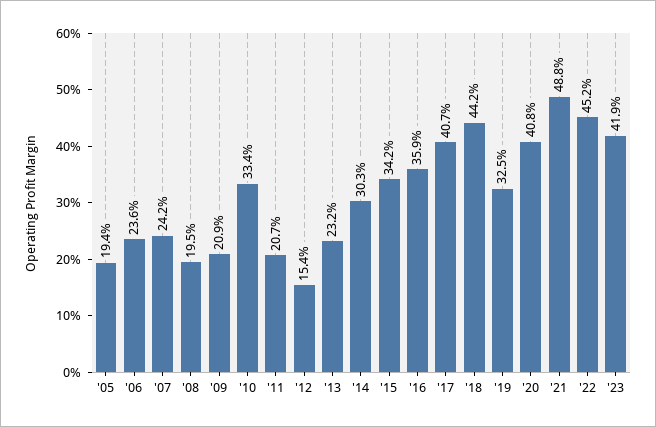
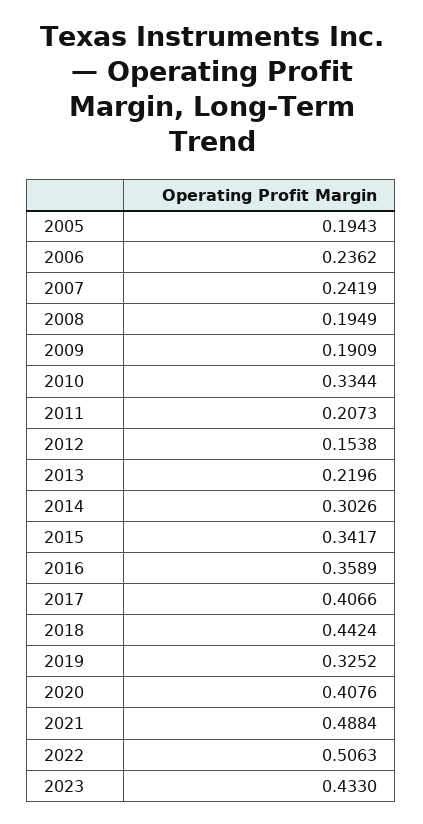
  {
    "'05": 0.1943,
    "'06": 0.2362,
    "'07": 0.2419,
    "'08": 0.1949,
-   "'09": 0.209,
+   "'09": 0.1909,
    "'10": 0.3344,
    "'11": 0.2073,
    "'12": 0.1538,
-   "'13": 0.232,
+   "'13": 0.2196,
    "'14": 0.3026,
    "'15": 0.3417,
    "'16": 0.3589,
    "'17": 0.4066,
    "'18": 0.4424,
    "'19": 0.3252,
    "'20": 0.4076,
    "'21": 0.4884,
-   "'22": 0.452,
+   "'22": 0.5063,
-   "'23": 0.419
+   "'23": 0.433
  }

